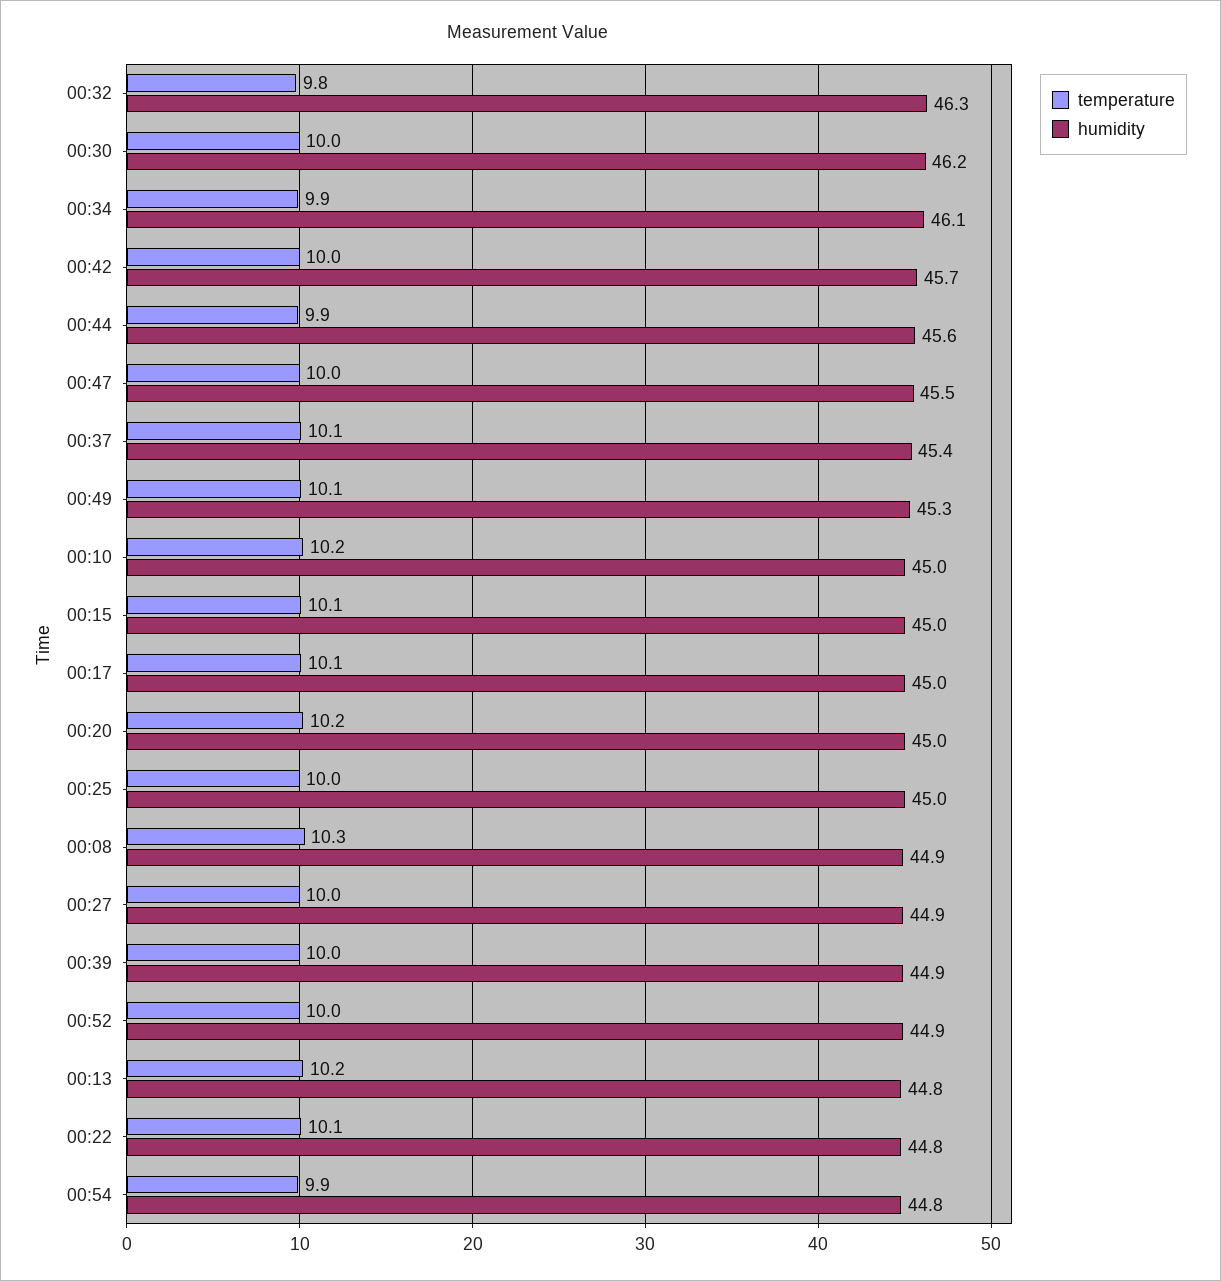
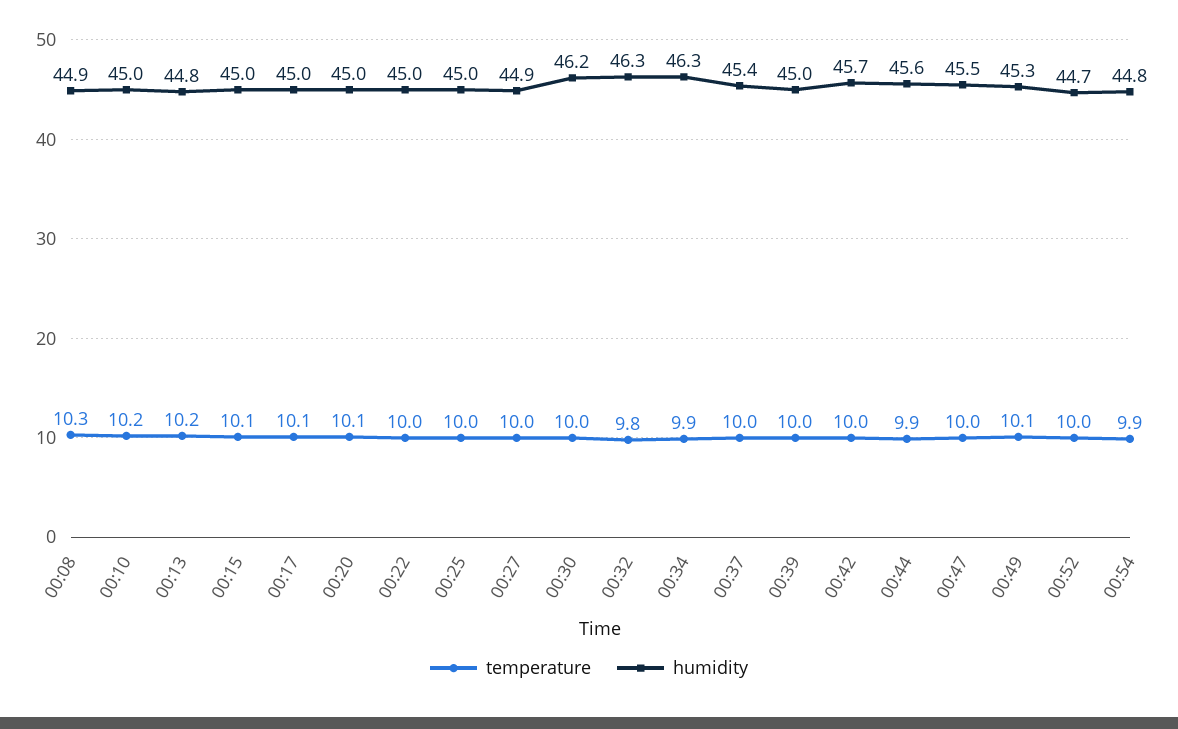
  {
    "temperature": {
      "00:32": 9.8,
      "00:30": 10,
      "00:34": 9.9,
      "00:42": 10,
      "00:44": 9.9,
      "00:47": 10,
-     "00:37": 10.1,
+     "00:37": 10,
      "00:49": 10.1,
      "00:10": 10.2,
      "00:15": 10.1,
      "00:17": 10.1,
-     "00:20": 10.2,
+     "00:20": 10.1,
      "00:25": 10,
      "00:08": 10.3,
      "00:27": 10,
      "00:39": 10,
      "00:52": 10,
      "00:13": 10.2,
-     "00:22": 10.1,
+     "00:22": 10,
      "00:54": 9.9
    },
    "humidity": {
      "00:32": 46.3,
      "00:30": 46.2,
-     "00:34": 46.1,
+     "00:34": 46.3,
      "00:42": 45.7,
      "00:44": 45.6,
      "00:47": 45.5,
      "00:37": 45.4,
      "00:49": 45.3,
      "00:10": 45,
      "00:15": 45,
      "00:17": 45,
      "00:20": 45,
      "00:25": 45,
      "00:08": 44.9,
      "00:27": 44.9,
-     "00:39": 44.9,
+     "00:39": 45,
-     "00:52": 44.9,
+     "00:52": 44.7,
      "00:13": 44.8,
-     "00:22": 44.8,
+     "00:22": 45,
      "00:54": 44.8
    }
  }

